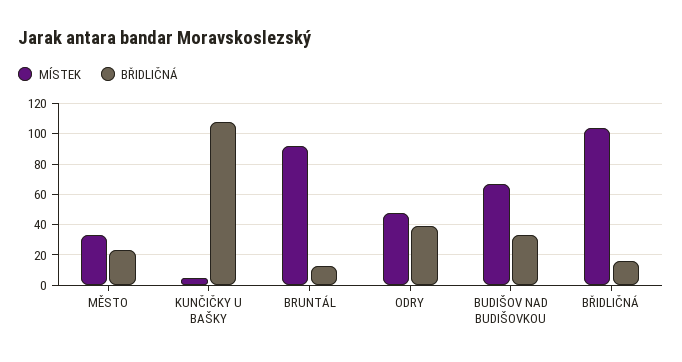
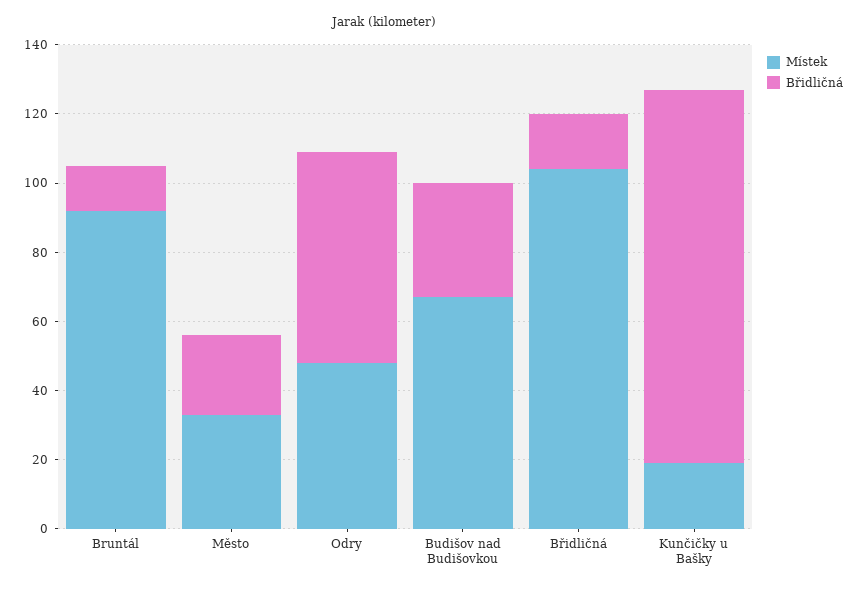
  {
    "MÍSTEK": {
      "MĚSTO": 35,
-     "KUNČIČKY U BAŠKY": 5,
+     "KUNČIČKY U BAŠKY": 20,
      "BRUNTÁL": 90,
      "ODRY": 50,
      "BUDIŠOV NAD BUDIŠOVKOU": 65,
      "BŘIDLIČNÁ": 105
    },
    "BŘIDLIČNÁ": {
      "MĚSTO": 25,
      "KUNČIČKY U BAŠKY": 110,
      "BRUNTÁL": 15,
-     "ODRY": 40,
+     "ODRY": 60,
      "BUDIŠOV NAD BUDIŠOVKOU": 35,
      "BŘIDLIČNÁ": 15
    }
  }

